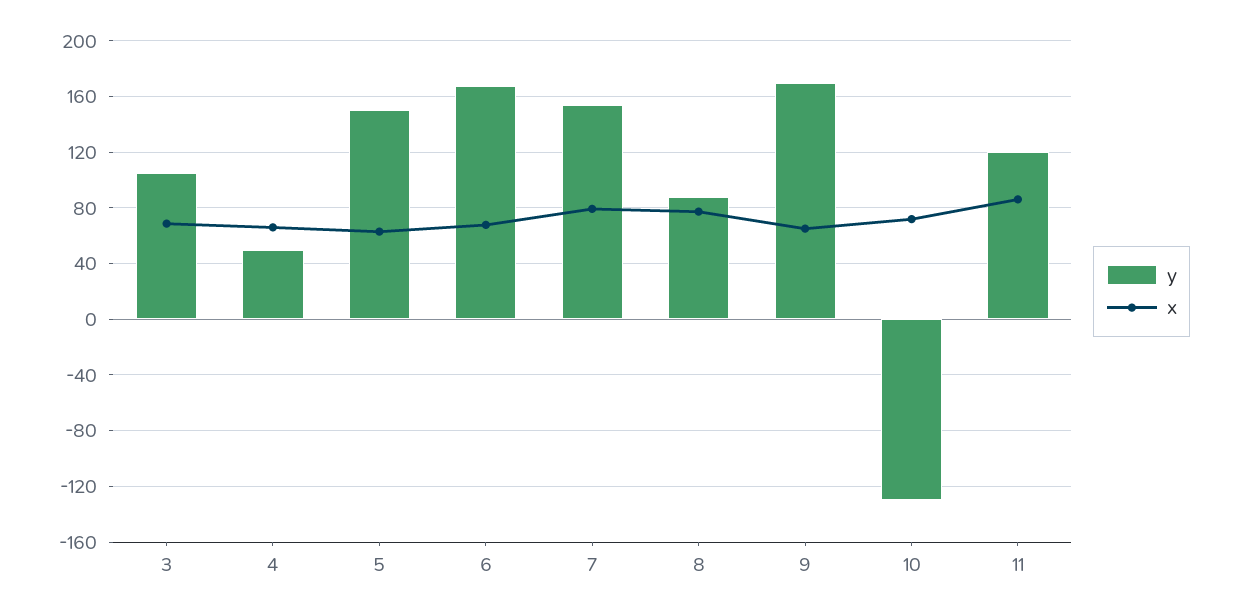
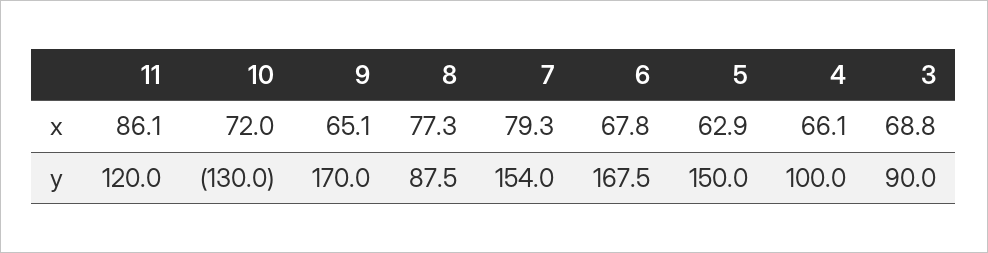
  {
    "y": {
-     "3": 105,
+     "3": 90,
-     "4": 50,
+     "4": 100,
      "5": 150,
      "6": 167.5,
      "7": 154,
      "8": 87.5,
      "9": 170,
      "10": -130,
      "11": 120
    },
    "x": {
      "3": 68.8,
      "4": 66.1,
      "5": 62.9,
      "6": 67.8,
      "7": 79.3,
      "8": 77.3,
      "9": 65.1,
      "10": 72,
      "11": 86.1
    }
  }

